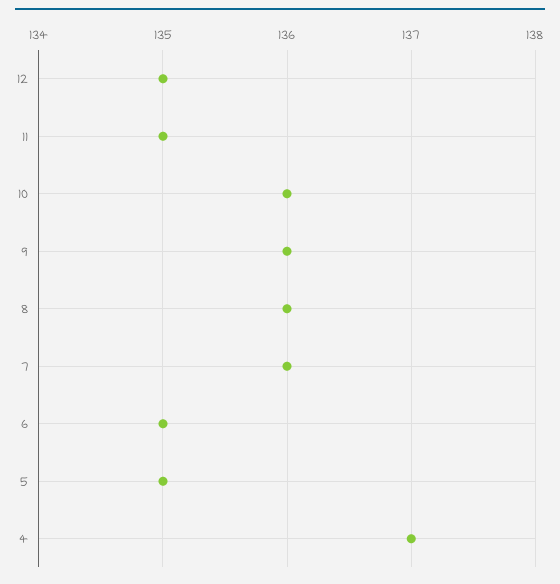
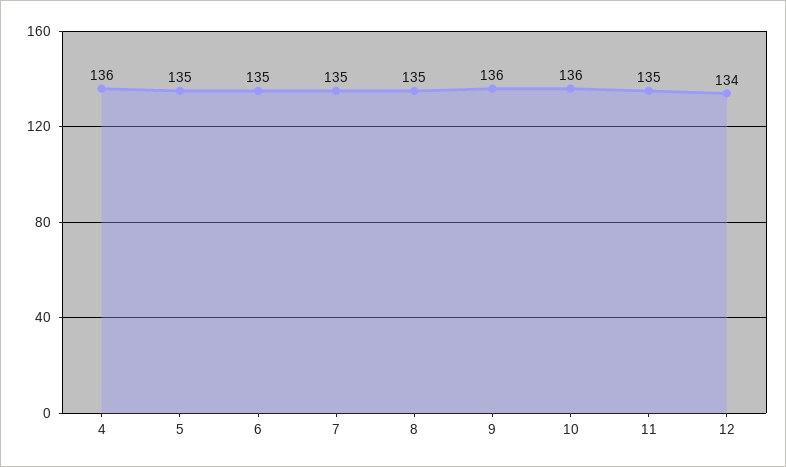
  {
-   "12": 135,
+   "12": 134,
    "11": 135,
    "10": 136,
    "9": 136,
-   "8": 136,
+   "8": 135,
-   "7": 136,
+   "7": 135,
    "6": 135,
    "5": 135,
-   "4": 137
+   "4": 136
  }

